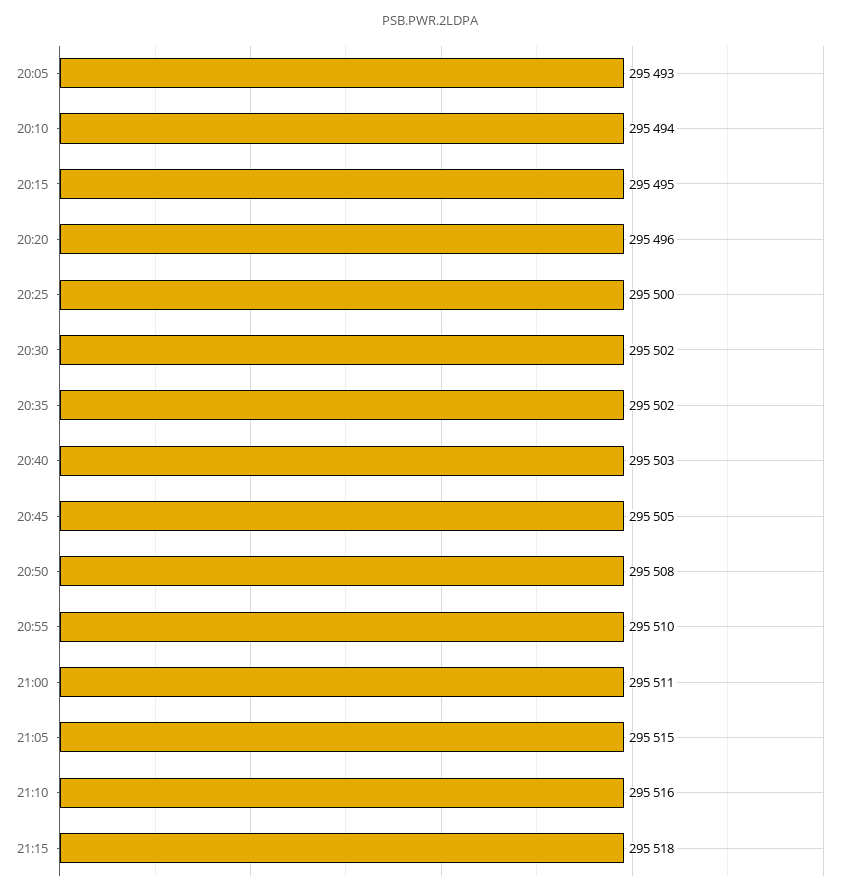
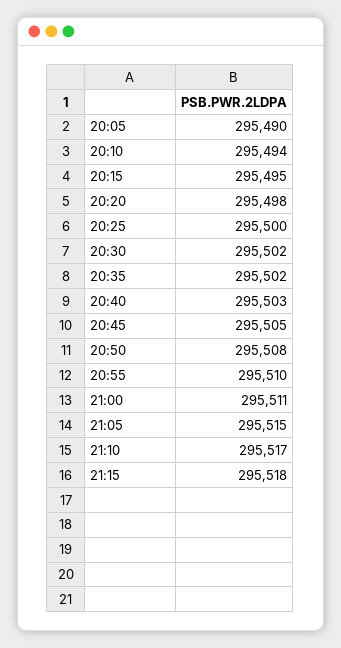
  {
-   "20:05": 295493,
+   "20:05": 295490,
    "20:10": 295494,
    "20:15": 295495,
-   "20:20": 295496,
+   "20:20": 295498,
    "20:25": 295500,
    "20:30": 295502,
    "20:35": 295502,
    "20:40": 295503,
    "20:45": 295505,
    "20:50": 295508,
    "20:55": 295510,
    "21:00": 295511,
    "21:05": 295515,
-   "21:10": 295516,
+   "21:10": 295517,
    "21:15": 295518
  }

